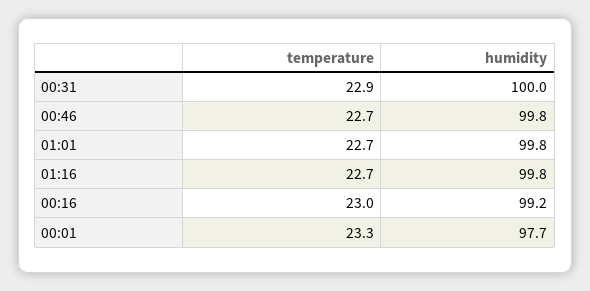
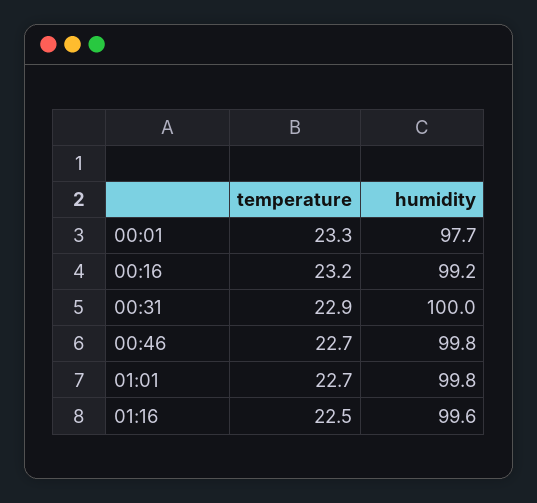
  {
    "temperature": {
      "00:31": 22.9,
      "00:46": 22.7,
      "01:01": 22.7,
-     "01:16": 22.7,
+     "01:16": 22.5,
-     "00:16": 23,
+     "00:16": 23.2,
      "00:01": 23.3
    },
    "humidity": {
      "00:31": 100,
      "00:46": 99.8,
      "01:01": 99.8,
-     "01:16": 99.8,
+     "01:16": 99.6,
      "00:16": 99.2,
      "00:01": 97.7
    }
  }

